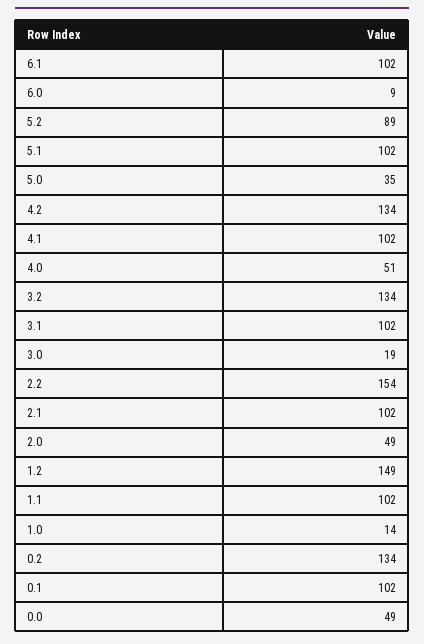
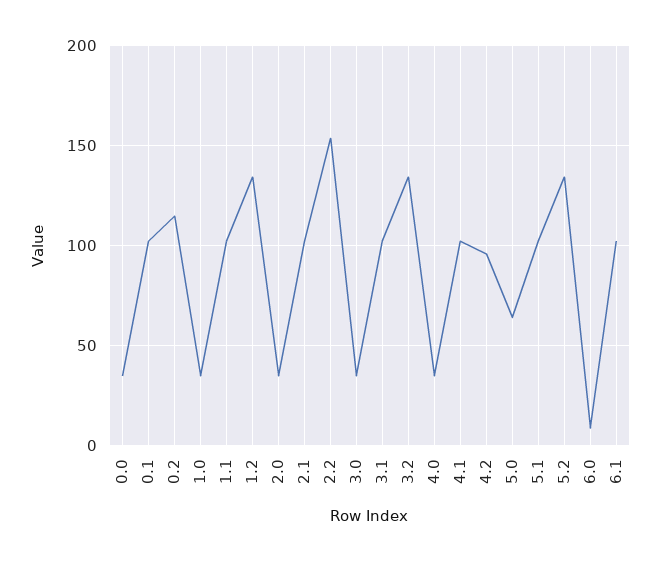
  {
    "6.1": 102,
    "6.0": 9,
-   "5.2": 89,
+   "5.2": 135,
    "5.1": 102,
-   "5.0": 35,
+   "5.0": 65,
-   "4.2": 134,
+   "4.2": 95,
    "4.1": 102,
-   "4.0": 51,
+   "4.0": 35,
    "3.2": 134,
    "3.1": 102,
-   "3.0": 19,
+   "3.0": 35,
    "2.2": 154,
    "2.1": 102,
-   "2.0": 49,
+   "2.0": 35,
-   "1.2": 149,
+   "1.2": 135,
    "1.1": 102,
-   "1.0": 14,
+   "1.0": 35,
-   "0.2": 134,
+   "0.2": 115,
    "0.1": 102,
-   "0.0": 49
+   "0.0": 35
  }

